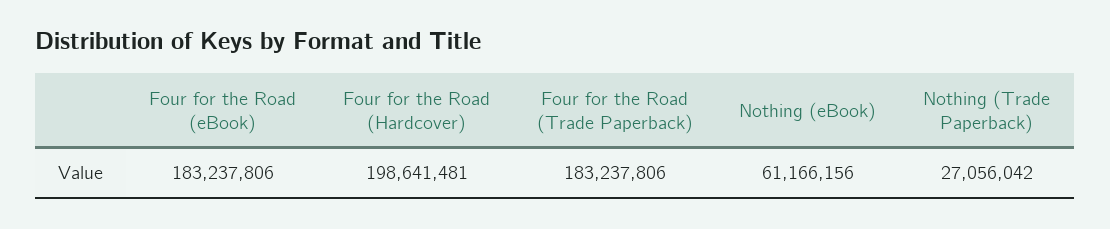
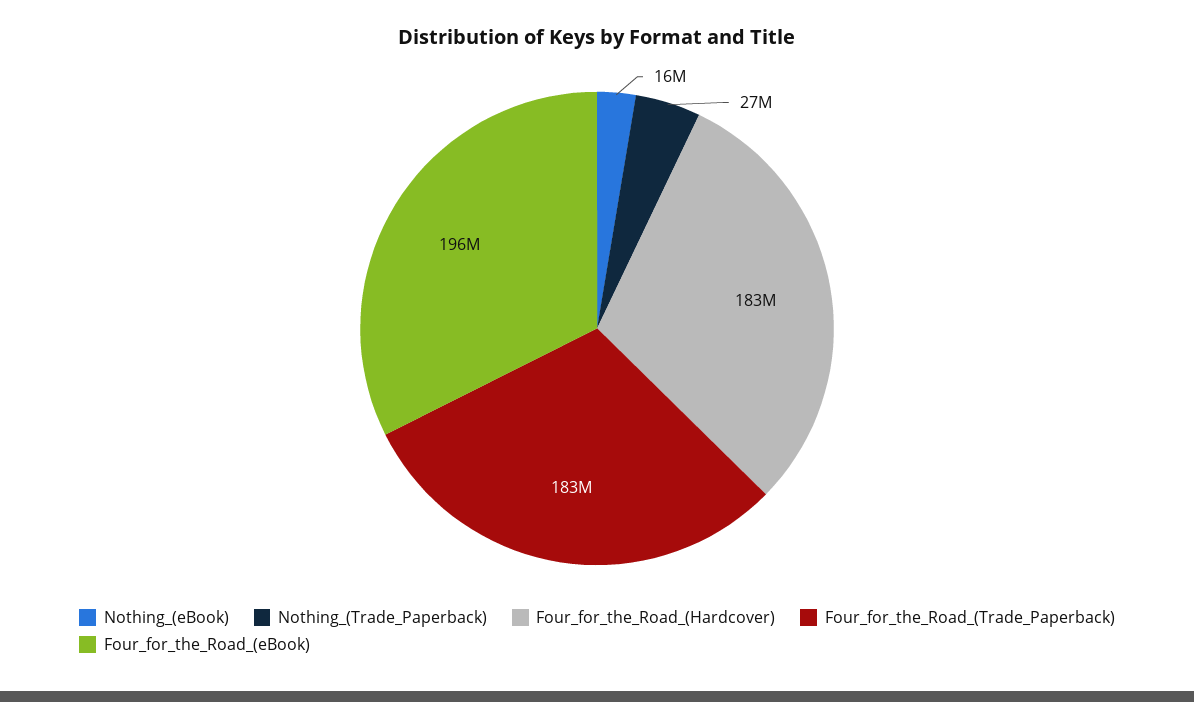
  {
-   "Four for the Road (eBook)": 183237806,
+   "Four for the Road (eBook)": 196000000,
-   "Four for the Road (Hardcover)": 198641481,
+   "Four for the Road (Hardcover)": 183000000,
    "Four for the Road (Trade Paperback)": 183237806,
-   "Nothing (eBook)": 61166156,
+   "Nothing (eBook)": 16000000,
    "Nothing (Trade Paperback)": 27056042
  }

